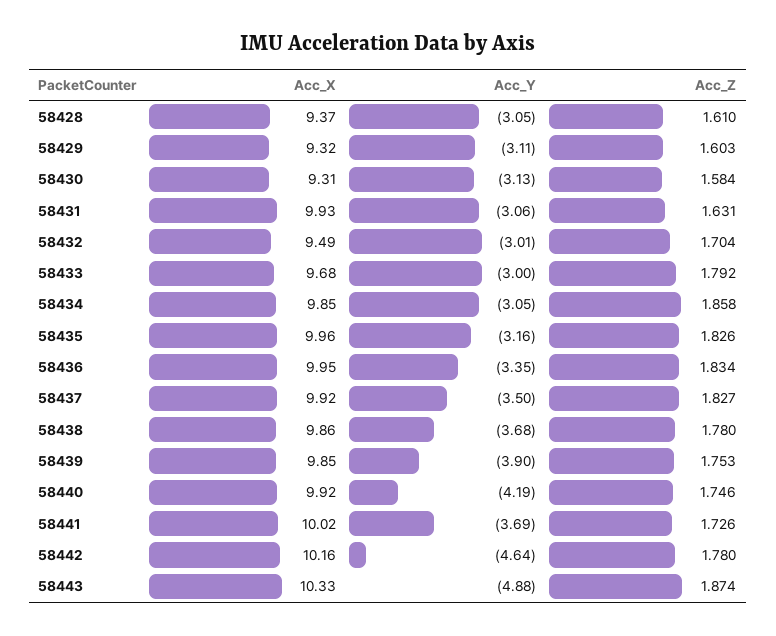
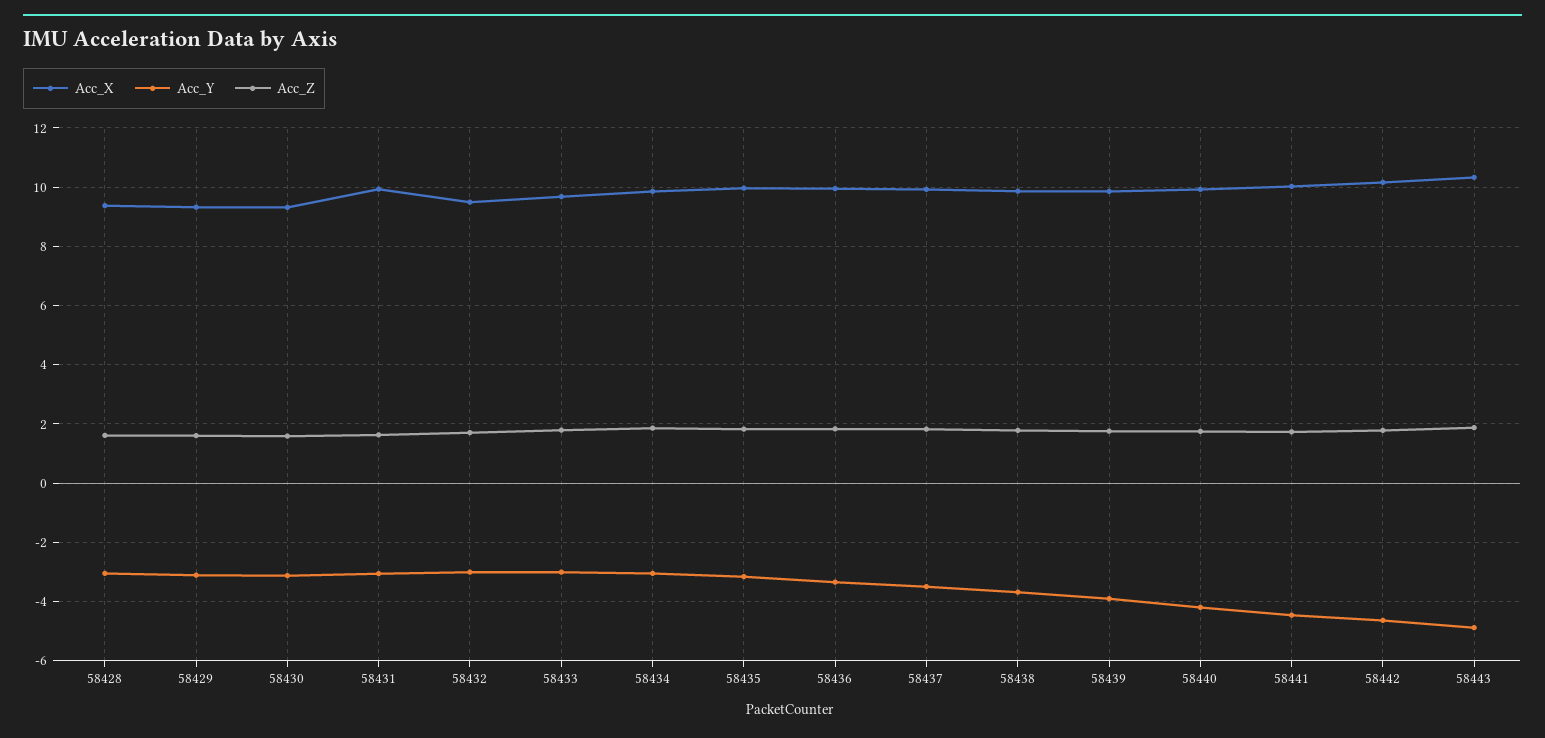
  {
    "Acc_X": {
      "58428": 9.37,
      "58429": 9.32,
      "58430": 9.31,
      "58431": 9.93,
      "58432": 9.49,
      "58433": 9.68,
      "58434": 9.85,
      "58435": 9.96,
      "58436": 9.95,
      "58437": 9.92,
      "58438": 9.86,
      "58439": 9.85,
      "58440": 9.92,
      "58441": 10.02,
      "58442": 10.16,
      "58443": 10.33
    },
    "Acc_Y": {
      "58428": -3.05,
      "58429": -3.11,
      "58430": -3.13,
      "58431": -3.06,
      "58432": -3.01,
      "58433": -3,
      "58434": -3.05,
      "58435": -3.16,
      "58436": -3.35,
      "58437": -3.5,
      "58438": -3.68,
      "58439": -3.9,
      "58440": -4.19,
-     "58441": -3.69,
+     "58441": -4.5,
      "58442": -4.64,
      "58443": -4.88
    },
    "Acc_Z": {
      "58428": 1.61,
      "58429": 1.603,
      "58430": 1.584,
      "58431": 1.631,
      "58432": 1.704,
      "58433": 1.792,
      "58434": 1.858,
      "58435": 1.826,
      "58436": 1.834,
      "58437": 1.827,
      "58438": 1.78,
      "58439": 1.753,
      "58440": 1.746,
      "58441": 1.726,
      "58442": 1.78,
      "58443": 1.874
    }
  }

